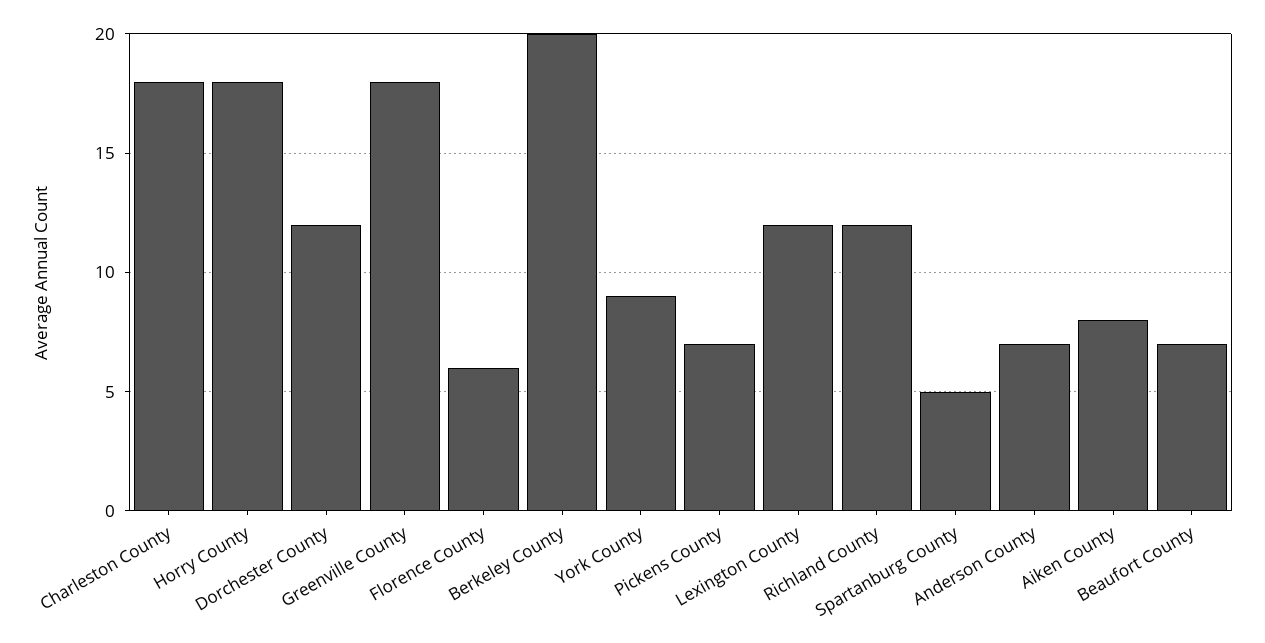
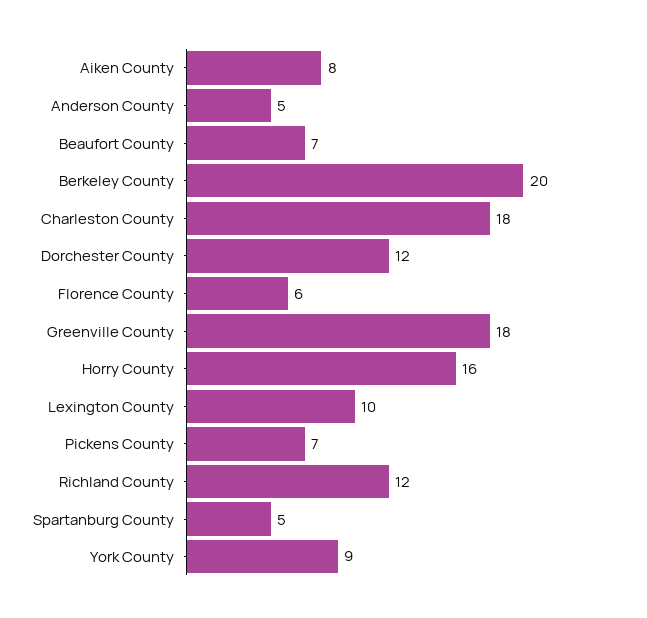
  {
    "Charleston County": 18,
-   "Horry County": 18,
+   "Horry County": 16,
    "Dorchester County": 12,
    "Greenville County": 18,
    "Florence County": 6,
    "Berkeley County": 20,
    "York County": 9,
    "Pickens County": 7,
-   "Lexington County": 12,
+   "Lexington County": 10,
    "Richland County": 12,
    "Spartanburg County": 5,
-   "Anderson County": 7,
+   "Anderson County": 5,
    "Aiken County": 8,
    "Beaufort County": 7
  }

